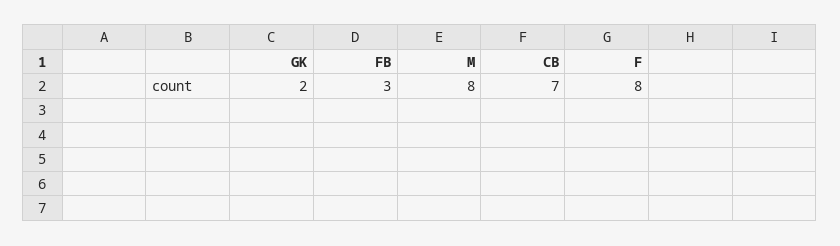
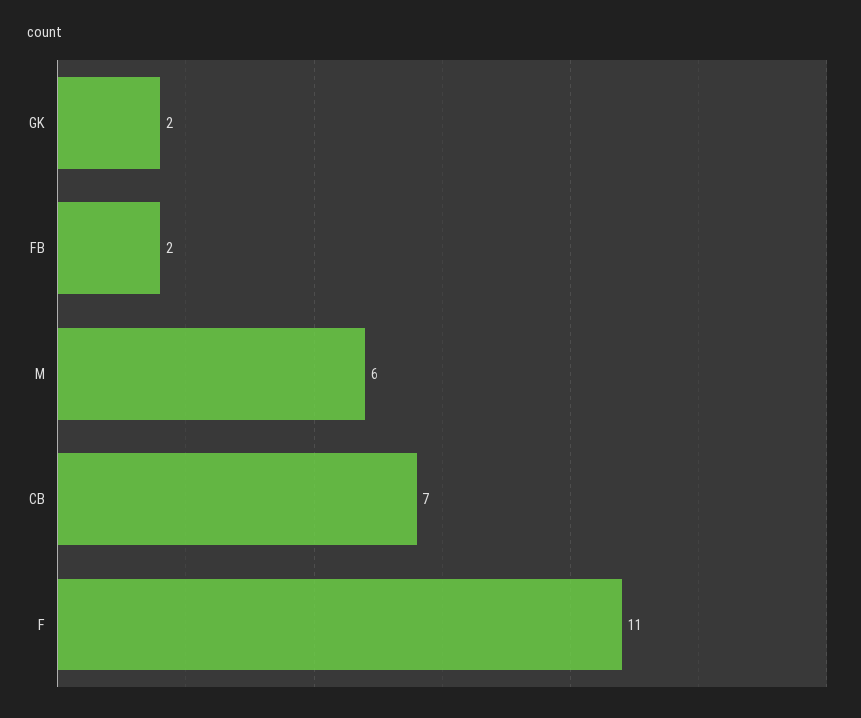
  {
    "GK": 2,
-   "FB": 3,
+   "FB": 2,
-   "M": 8,
+   "M": 6,
    "CB": 7,
-   "F": 8
+   "F": 11
  }

